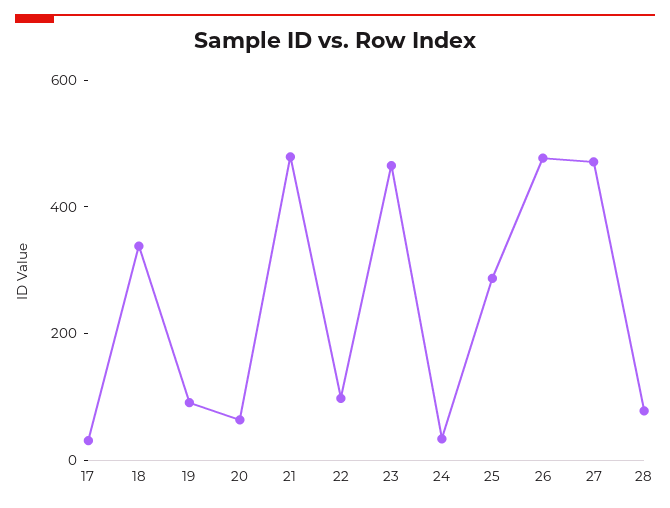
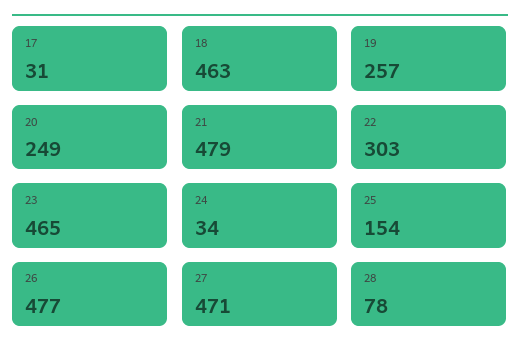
  {
    "17": 31,
-   "18": 350,
+   "18": 463,
-   "19": 100,
+   "19": 257,
-   "20": 50,
+   "20": 249,
    "21": 479,
-   "22": 100,
+   "22": 303,
    "23": 465,
    "24": 34,
-   "25": 300,
+   "25": 154,
    "26": 477,
    "27": 471,
    "28": 78
  }

